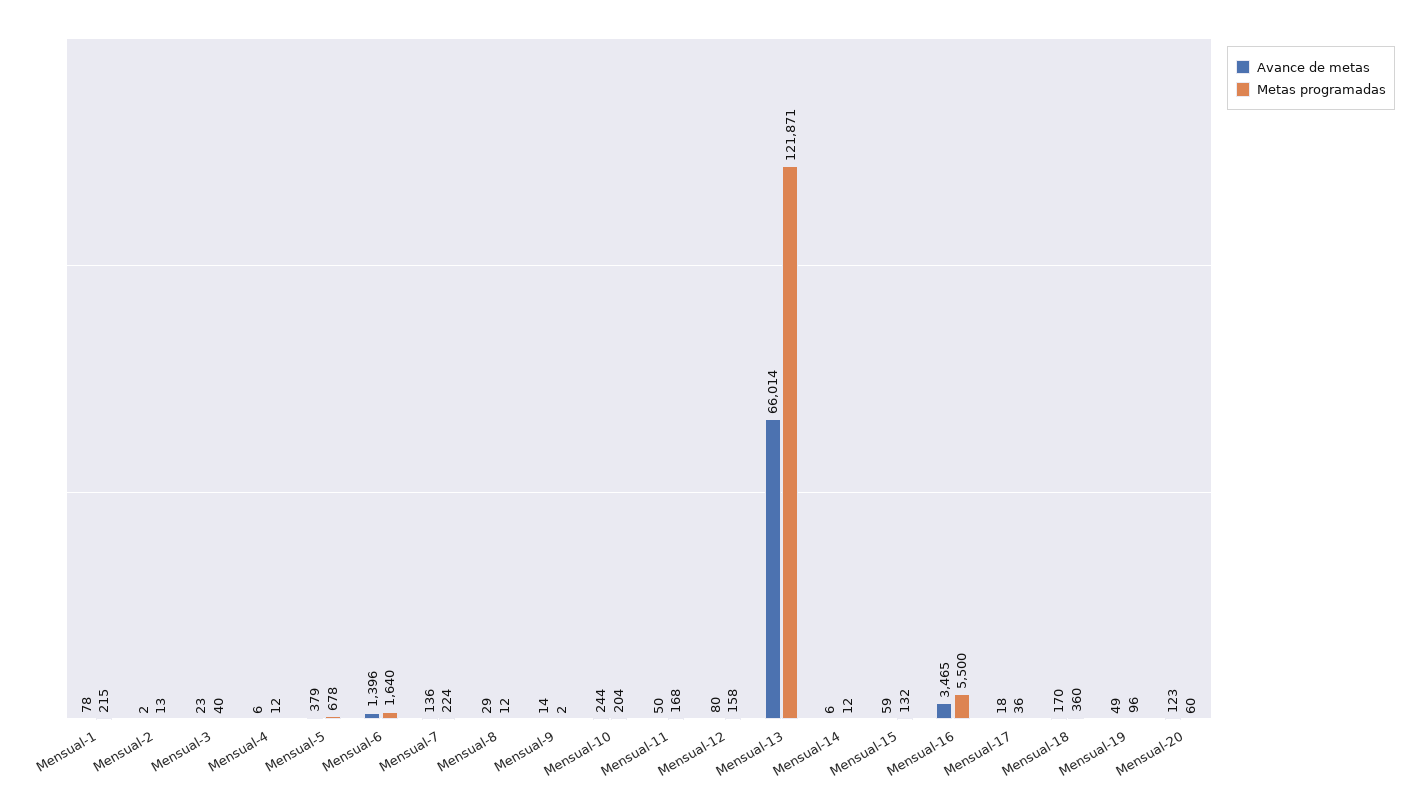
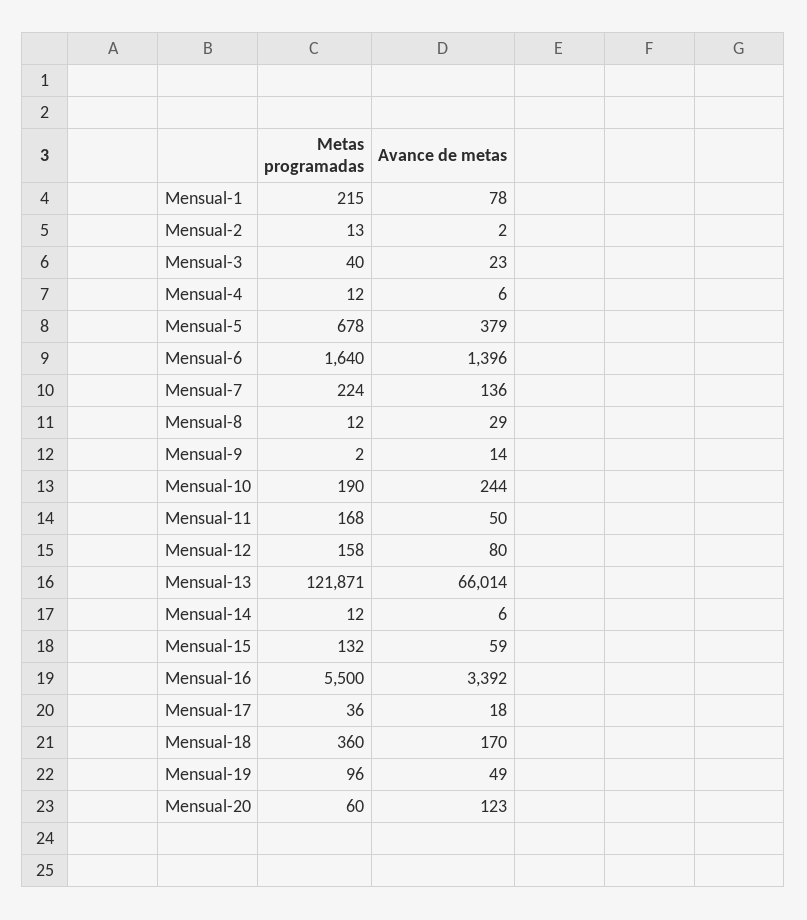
  {
    "Avance de metas": {
      "Mensual-1": 78,
      "Mensual-2": 2,
      "Mensual-3": 23,
      "Mensual-4": 6,
      "Mensual-5": 379,
      "Mensual-6": 1396,
      "Mensual-7": 136,
      "Mensual-8": 29,
      "Mensual-9": 14,
      "Mensual-10": 244,
      "Mensual-11": 50,
      "Mensual-12": 80,
      "Mensual-13": 66014,
      "Mensual-14": 6,
      "Mensual-15": 59,
-     "Mensual-16": 3465,
+     "Mensual-16": 3392,
      "Mensual-17": 18,
      "Mensual-18": 170,
      "Mensual-19": 49,
      "Mensual-20": 123
    },
    "Metas programadas": {
      "Mensual-1": 215,
      "Mensual-2": 13,
      "Mensual-3": 40,
      "Mensual-4": 12,
      "Mensual-5": 678,
      "Mensual-6": 1640,
      "Mensual-7": 224,
      "Mensual-8": 12,
      "Mensual-9": 2,
-     "Mensual-10": 204,
+     "Mensual-10": 190,
      "Mensual-11": 168,
      "Mensual-12": 158,
      "Mensual-13": 121871,
      "Mensual-14": 12,
      "Mensual-15": 132,
      "Mensual-16": 5500,
      "Mensual-17": 36,
      "Mensual-18": 360,
      "Mensual-19": 96,
      "Mensual-20": 60
    }
  }

